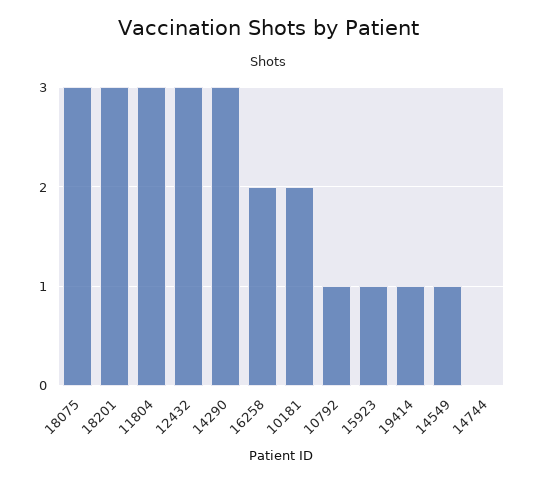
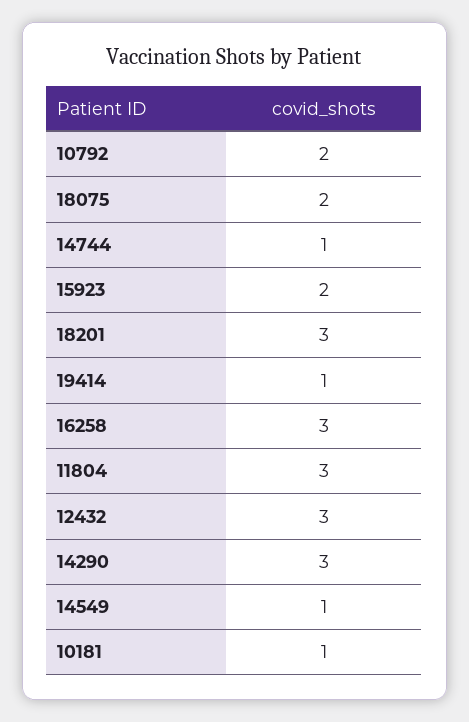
  {
-   "18075": 3,
+   "18075": 2,
    "18201": 3,
    "11804": 3,
    "12432": 3,
    "14290": 3,
-   "16258": 2,
+   "16258": 3,
-   "10181": 2,
+   "10181": 1,
-   "10792": 1,
+   "10792": 2,
-   "15923": 1,
+   "15923": 2,
    "19414": 1,
    "14549": 1,
-   "14744": 0
+   "14744": 1
  }

